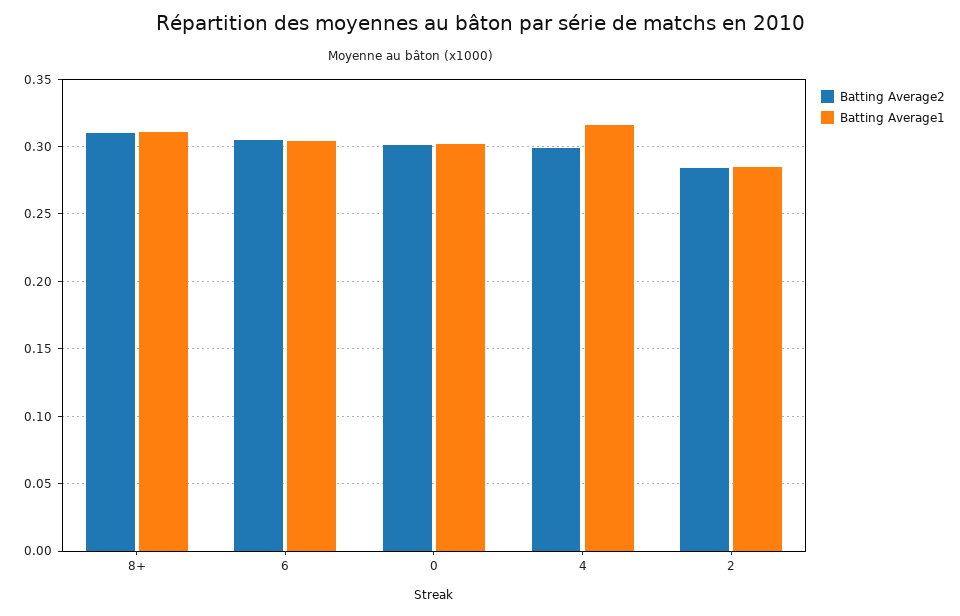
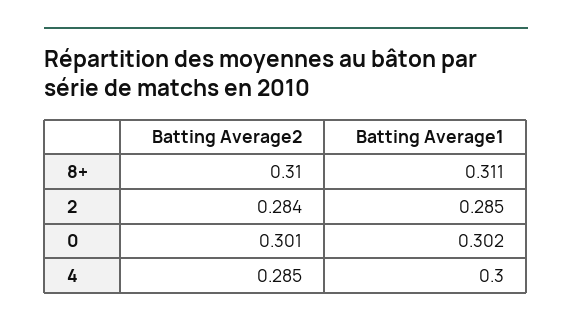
  {
    "Batting Average2": {
      "8+": 0.31,
-     "6": 0.305,
      "0": 0.301,
-     "4": 0.3,
+     "4": 0.285,
      "2": 0.284
    },
    "Batting Average1": {
      "8+": 0.311,
-     "6": 0.305,
      "0": 0.302,
-     "4": 0.315,
+     "4": 0.3,
      "2": 0.285
    }
  }

